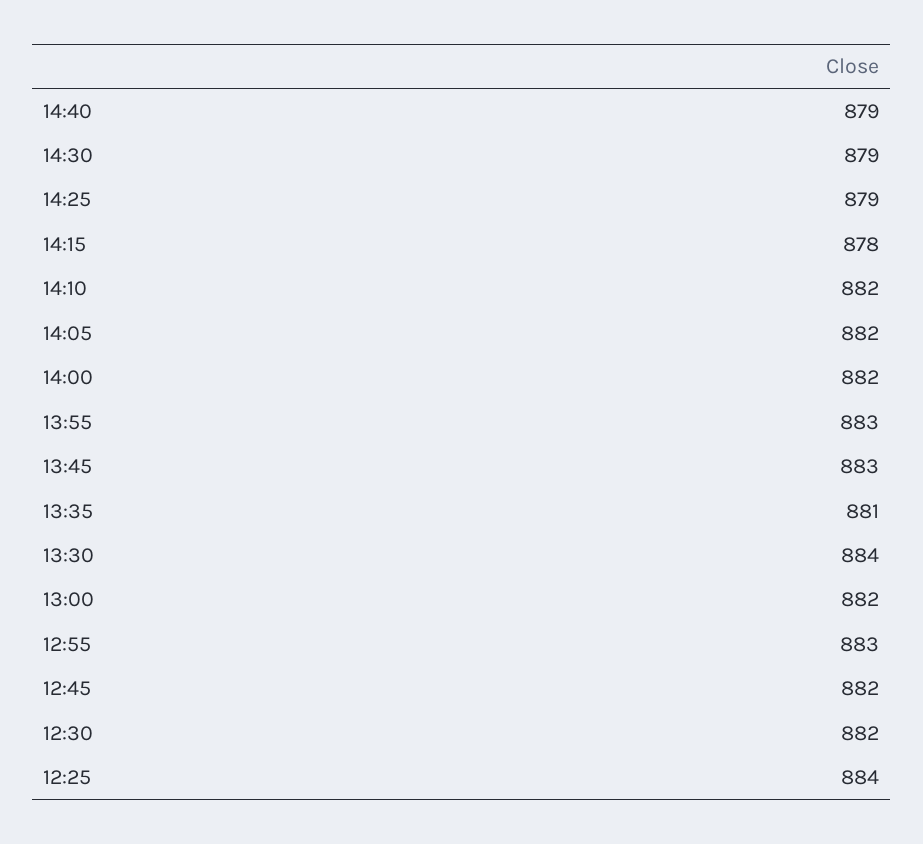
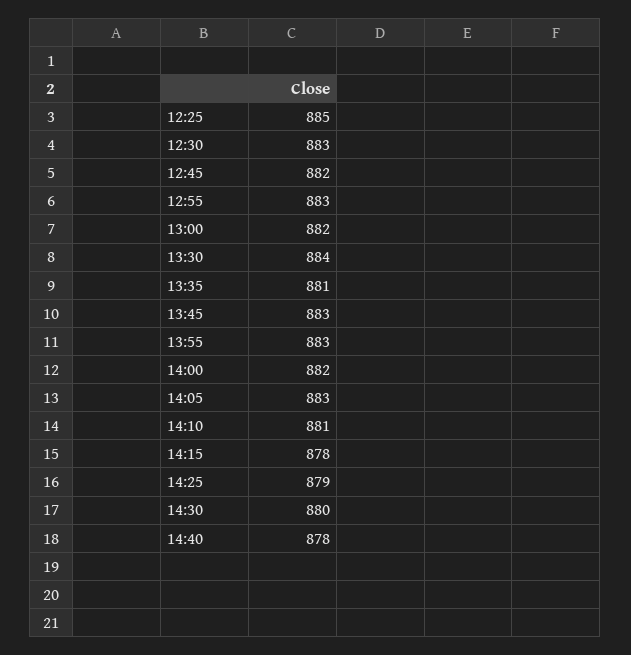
  {
-   "14:40": 879,
+   "14:40": 878,
-   "14:30": 879,
+   "14:30": 880,
    "14:25": 879,
    "14:15": 878,
-   "14:10": 882,
+   "14:10": 881,
-   "14:05": 882,
+   "14:05": 883,
    "14:00": 882,
    "13:55": 883,
    "13:45": 883,
    "13:35": 881,
    "13:30": 884,
    "13:00": 882,
    "12:55": 883,
    "12:45": 882,
-   "12:30": 882,
+   "12:30": 883,
-   "12:25": 884
+   "12:25": 885
  }

